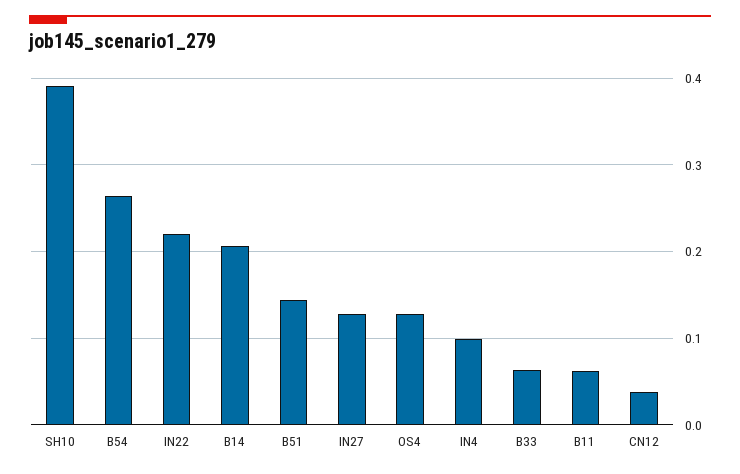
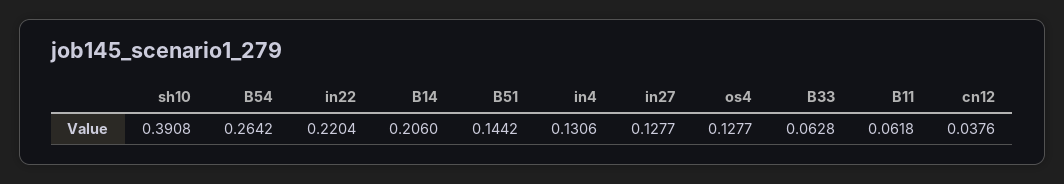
  {
    "SH10": 0.3908,
    "B54": 0.2642,
    "IN22": 0.2204,
    "B14": 0.206,
    "B51": 0.1442,
    "IN27": 0.1277,
    "OS4": 0.1277,
-   "IN4": 0.1,
+   "IN4": 0.1306,
    "B33": 0.0628,
    "B11": 0.0618,
    "CN12": 0.0376
  }

